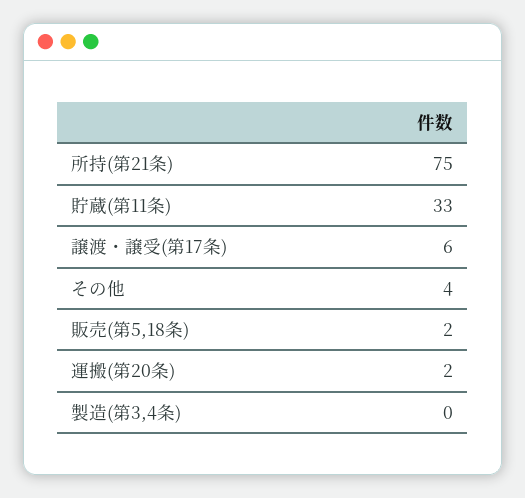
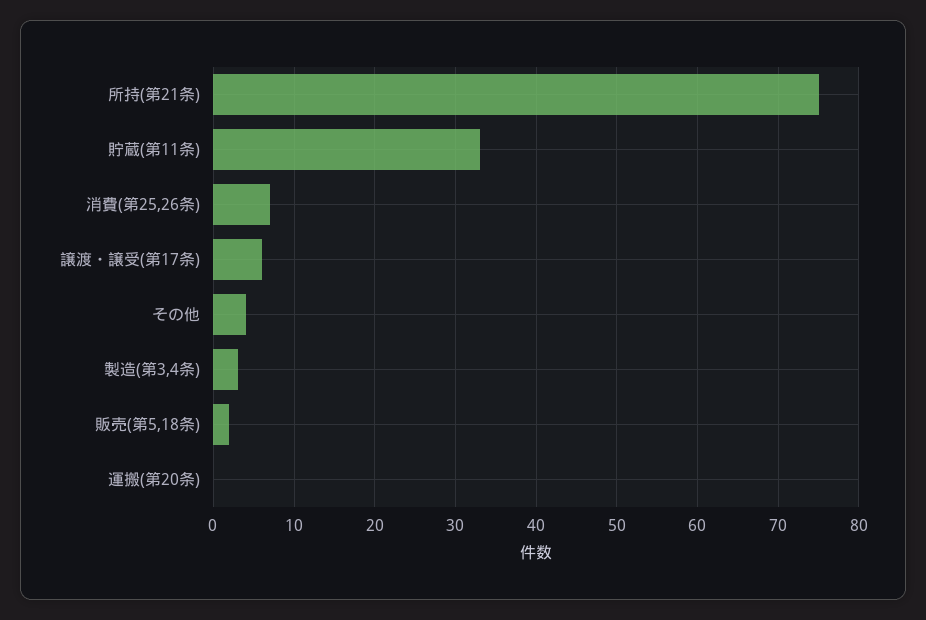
  {
    "所持(第21条)": 75,
    "貯蔵(第11条)": 33,
    "譲渡・譲受(第17条)": 6,
    "その他": 4,
    "販売(第5,18条)": 2,
-   "運搬(第20条)": 2,
+   "運搬(第20条)": 0,
-   "製造(第3,4条)": 0
+   "製造(第3,4条)": 3,
+   "消費(第25,26条)": 7
  }

